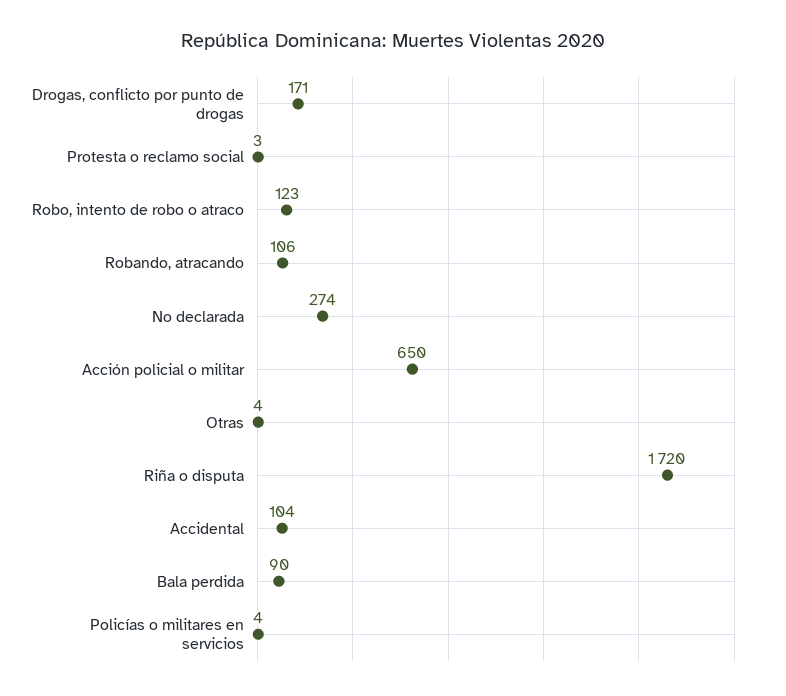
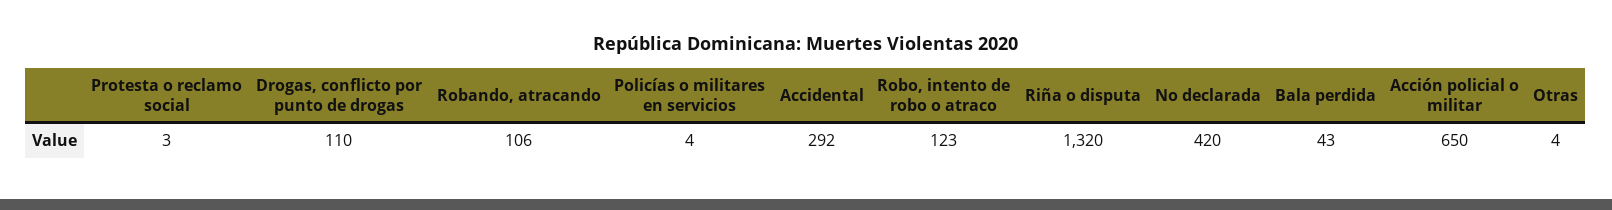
  {
-   "Drogas, conflicto por punto de drogas": 171,
+   "Drogas, conflicto por punto de drogas": 110,
    "Protesta o reclamo social": 3,
    "Robo, intento de robo o atraco": 123,
    "Robando, atracando": 106,
-   "No declarada": 274,
+   "No declarada": 420,
    "Acción policial o militar": 650,
    "Otras": 4,
-   "Riña o disputa": 1720,
+   "Riña o disputa": 1320,
-   "Accidental": 104,
+   "Accidental": 292,
-   "Bala perdida": 90,
+   "Bala perdida": 43,
    "Policías o militares en servicios": 4
  }

